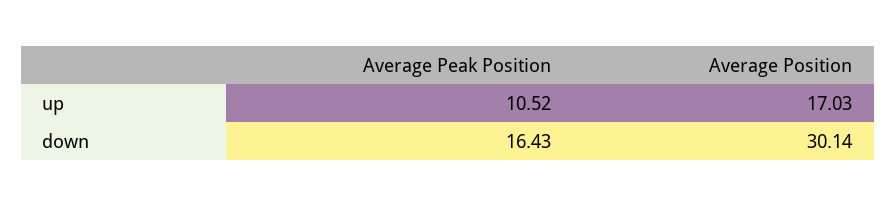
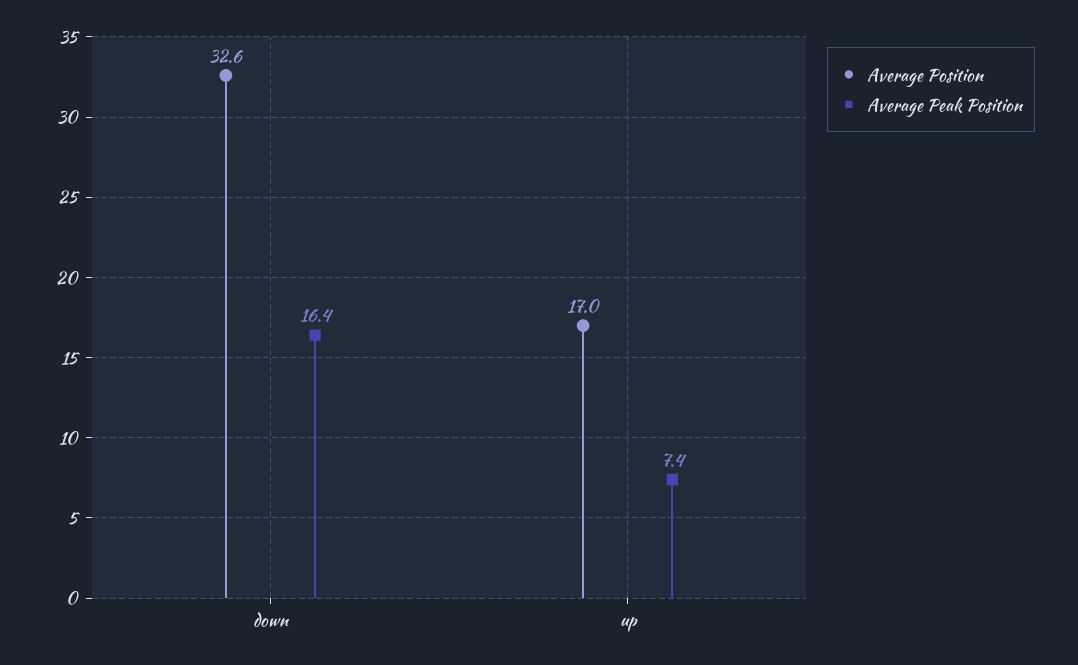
  {
    "Average Peak Position": {
-     "up": 10.52,
+     "up": 7.4,
      "down": 16.43
    },
    "Average Position": {
      "up": 17.03,
-     "down": 30.14
+     "down": 32.6
    }
  }

